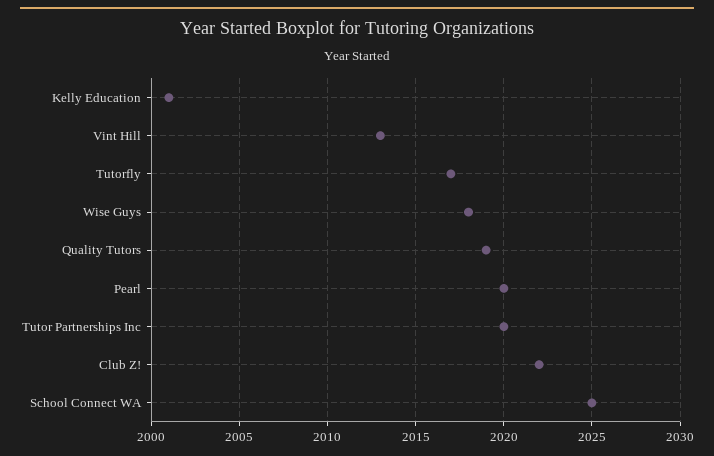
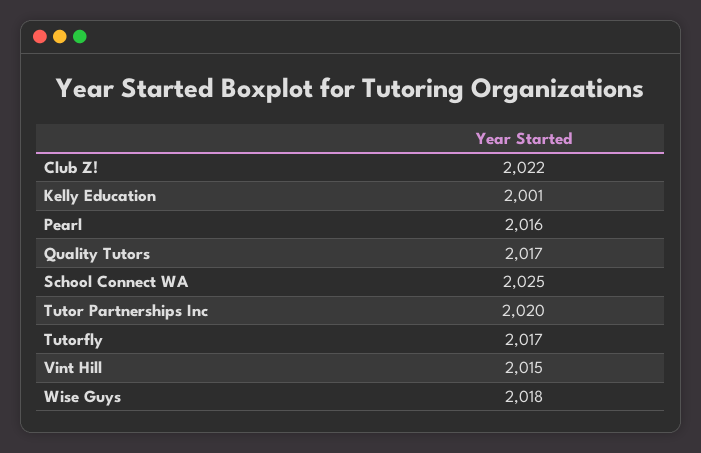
  {
    "Kelly Education": 2001,
-   "Vint Hill": 2013,
+   "Vint Hill": 2015,
    "Tutorfly": 2017,
    "Wise Guys": 2018,
-   "Quality Tutors": 2019,
+   "Quality Tutors": 2017,
-   "Pearl": 2020,
+   "Pearl": 2016,
    "Tutor Partnerships Inc": 2020,
    "Club Z!": 2022,
    "School Connect WA": 2025
  }

